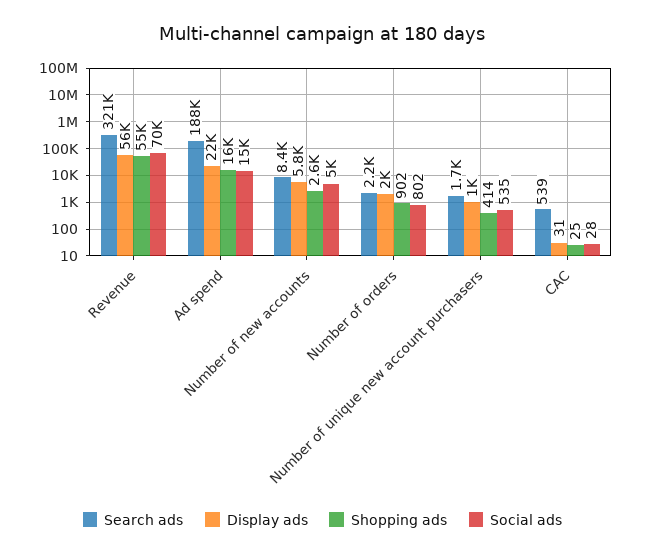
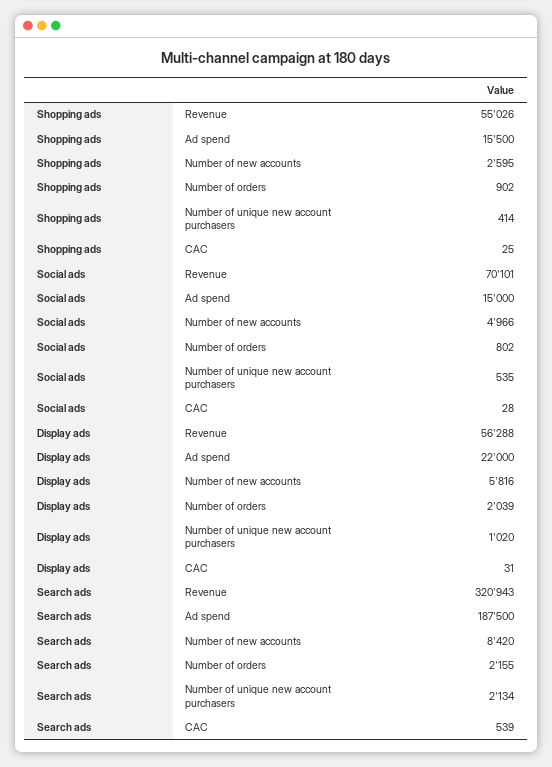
  {
    "Search ads": {
      "Revenue": 320943,
      "Ad spend": 187500,
      "Number of new accounts": 8420,
      "Number of orders": 2155,
-     "Number of unique new account purchasers": 1700,
+     "Number of unique new account purchasers": 2134,
      "CAC": 539
    },
    "Display ads": {
      "Revenue": 56288,
      "Ad spend": 22000,
      "Number of new accounts": 5816,
      "Number of orders": 2039,
      "Number of unique new account purchasers": 1020,
      "CAC": 31
    },
    "Shopping ads": {
      "Revenue": 55026,
      "Ad spend": 15500,
      "Number of new accounts": 2595,
      "Number of orders": 902,
      "Number of unique new account purchasers": 414,
      "CAC": 25
    },
    "Social ads": {
      "Revenue": 70101,
      "Ad spend": 15000,
      "Number of new accounts": 4966,
      "Number of orders": 802,
      "Number of unique new account purchasers": 535,
      "CAC": 28
    }
  }

